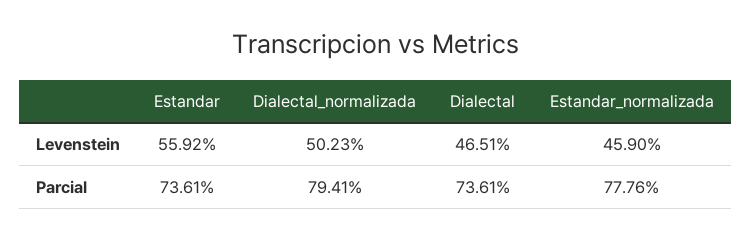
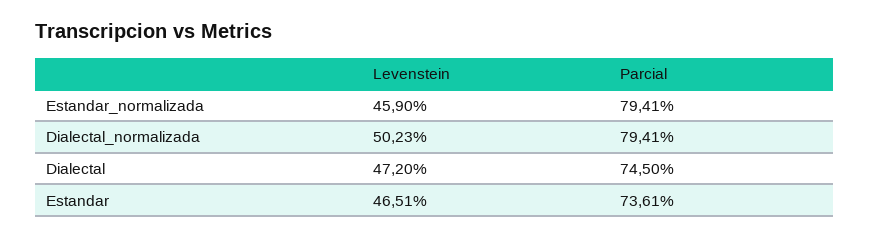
  {
    "Estandar": {
-     "Levenstein": 55.92,
+     "Levenstein": 46.51,
      "Parcial": 73.61
    },
    "Dialectal_normalizada": {
      "Levenstein": 50.23,
      "Parcial": 79.41
    },
    "Dialectal": {
-     "Levenstein": 46.51,
+     "Levenstein": 47.2,
-     "Parcial": 73.61
+     "Parcial": 74.5
    },
    "Estandar_normalizada": {
      "Levenstein": 45.9,
-     "Parcial": 77.76
+     "Parcial": 79.41
    }
  }

